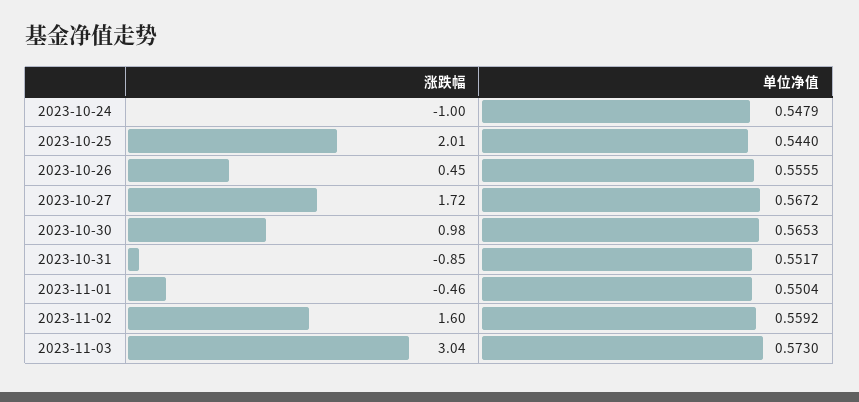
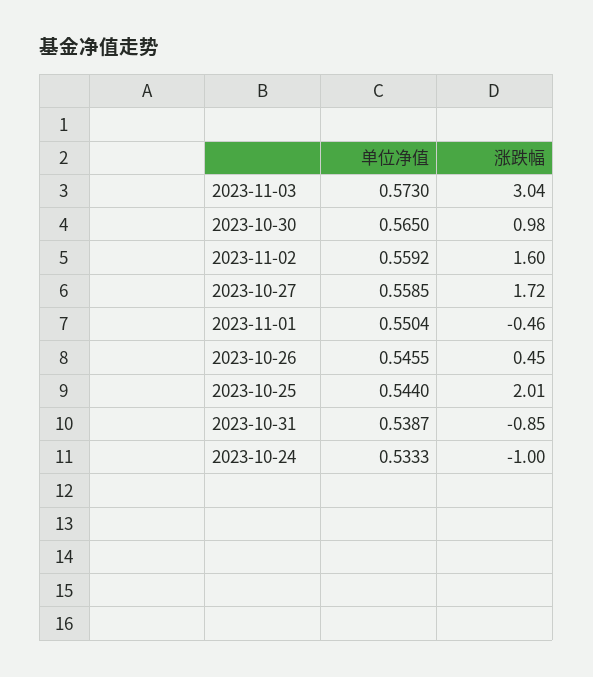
  {
    "涨跌幅": {
      "2023-10-24": -1,
      "2023-10-25": 2.01,
      "2023-10-26": 0.45,
      "2023-10-27": 1.72,
      "2023-10-30": 0.98,
      "2023-10-31": -0.85,
      "2023-11-01": -0.46,
      "2023-11-02": 1.6,
      "2023-11-03": 3.04
    },
    "单位净值": {
-     "2023-10-24": 0.5479,
+     "2023-10-24": 0.5333,
      "2023-10-25": 0.544,
-     "2023-10-26": 0.5555,
+     "2023-10-26": 0.5455,
-     "2023-10-27": 0.5672,
+     "2023-10-27": 0.5585,
-     "2023-10-30": 0.5653,
+     "2023-10-30": 0.565,
-     "2023-10-31": 0.5517,
+     "2023-10-31": 0.5387,
      "2023-11-01": 0.5504,
      "2023-11-02": 0.5592,
      "2023-11-03": 0.573
    }
  }

